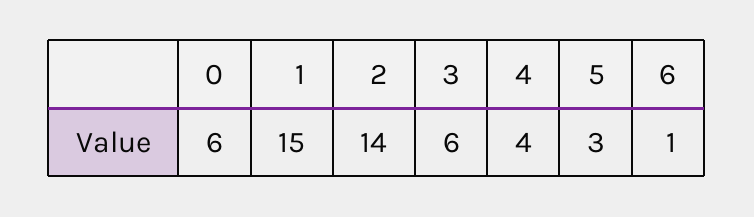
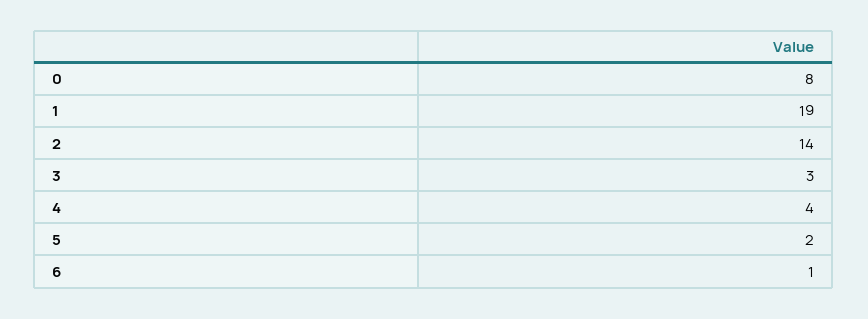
  {
-   "0": 6,
+   "0": 8,
-   "1": 15,
+   "1": 19,
    "2": 14,
-   "3": 6,
+   "3": 3,
    "4": 4,
-   "5": 3,
+   "5": 2,
    "6": 1
  }

